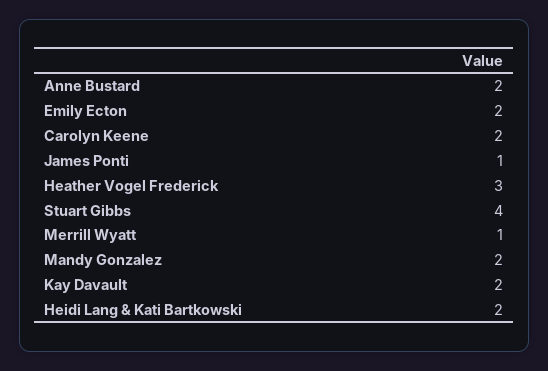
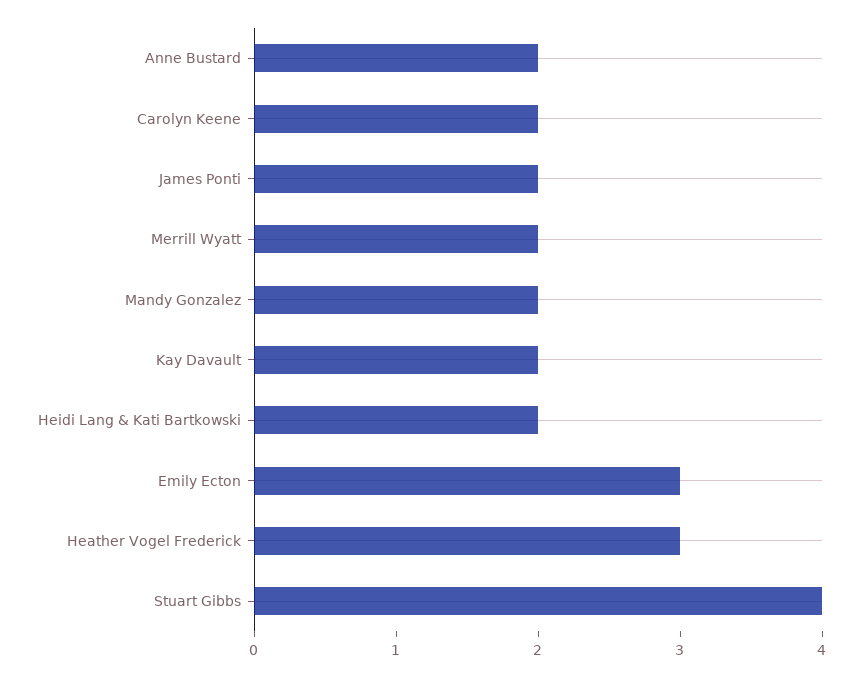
  {
    "Anne Bustard": 2,
-   "Emily Ecton": 2,
+   "Emily Ecton": 3,
    "Carolyn Keene": 2,
-   "James Ponti": 1,
+   "James Ponti": 2,
    "Heather Vogel Frederick": 3,
    "Stuart Gibbs": 4,
-   "Merrill Wyatt": 1,
+   "Merrill Wyatt": 2,
    "Mandy Gonzalez": 2,
    "Kay Davault": 2,
    "Heidi Lang & Kati Bartkowski": 2
  }

